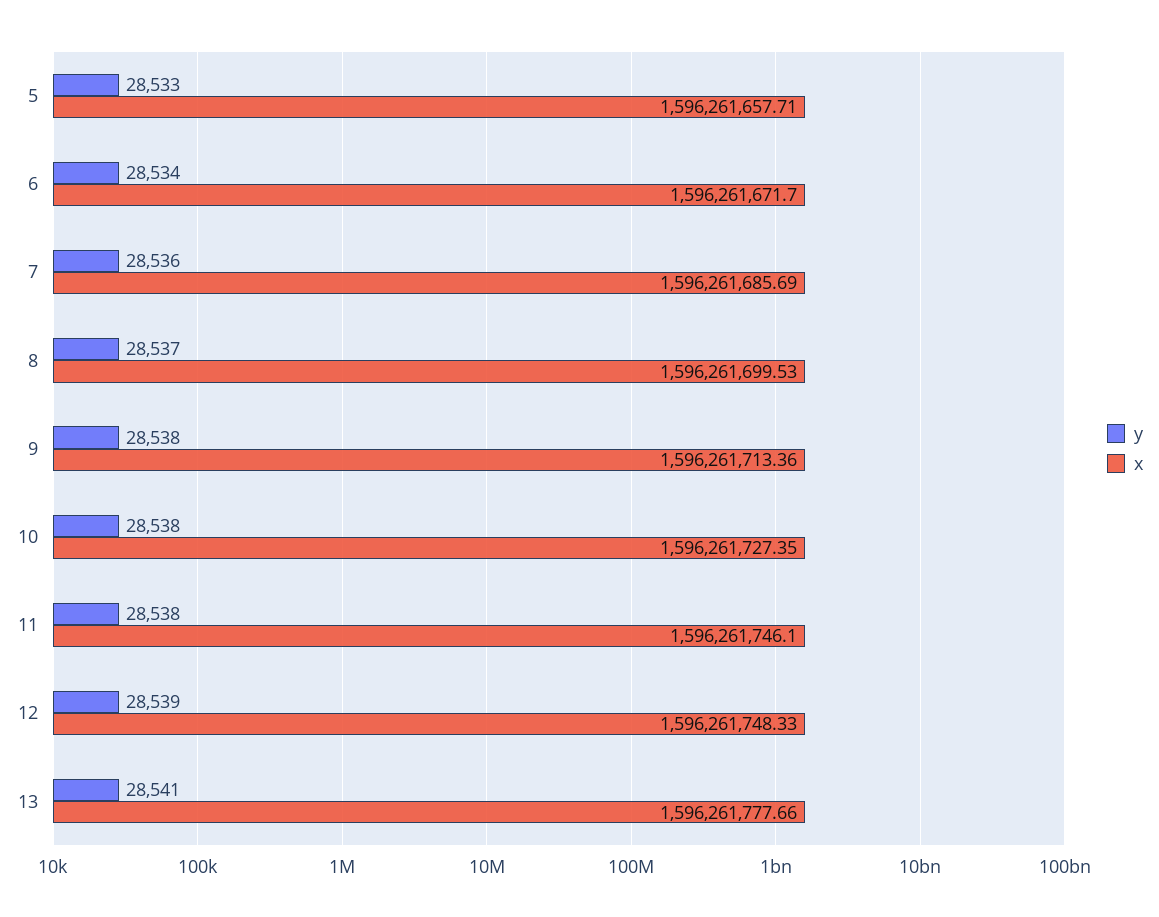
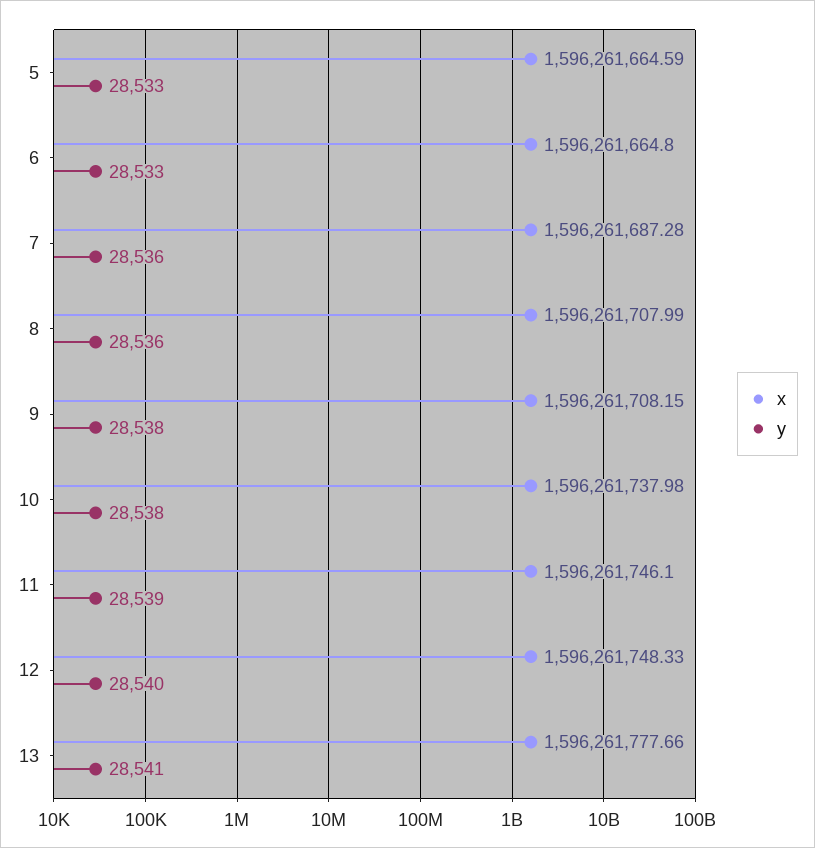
  {
    "y": {
      "5": 28533,
-     "6": 28534,
+     "6": 28533,
      "7": 28536,
-     "8": 28537,
+     "8": 28536,
      "9": 28538,
      "10": 28538,
-     "11": 28538,
+     "11": 28539,
-     "12": 28539,
+     "12": 28540,
      "13": 28541
    },
    "x": {
-     "5": 1596261657.71,
+     "5": 1596261664.59,
-     "6": 1596261671.7,
+     "6": 1596261664.8,
-     "7": 1596261685.69,
+     "7": 1596261687.28,
-     "8": 1596261699.53,
+     "8": 1596261707.99,
-     "9": 1596261713.36,
+     "9": 1596261708.15,
-     "10": 1596261727.35,
+     "10": 1596261737.98,
      "11": 1596261746.1,
      "12": 1596261748.33,
      "13": 1596261777.66
    }
  }

